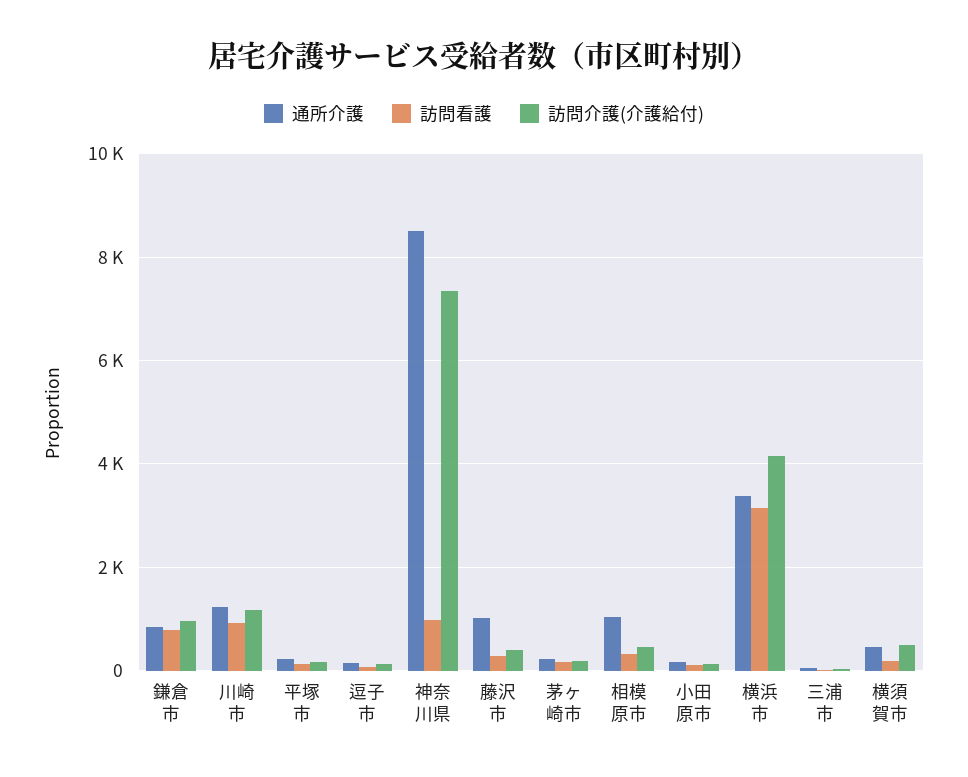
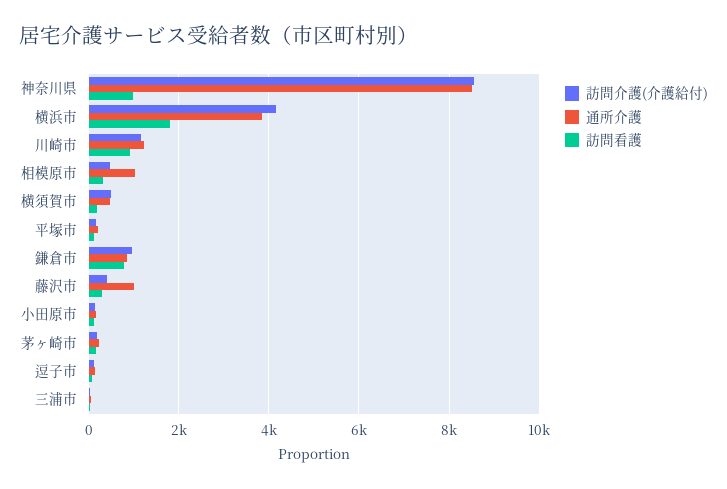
  {
    "通所介護": {
      "鎌倉市": 800,
      "川崎市": 1200,
      "平塚市": 200,
      "逗子市": 200,
      "神奈川県": 8600,
      "藤沢市": 1000,
      "茅ヶ崎市": 200,
      "相模原市": 1000,
      "小田原市": 200,
-     "横浜市": 3400,
+     "横浜市": 3800,
      "三浦市": 0,
      "横須賀市": 400
    },
    "訪問看護": {
      "鎌倉市": 800,
      "川崎市": 1000,
      "平塚市": 200,
      "逗子市": 0,
      "神奈川県": 1000,
      "藤沢市": 200,
      "茅ヶ崎市": 200,
      "相模原市": 400,
      "小田原市": 200,
-     "横浜市": 3200,
+     "横浜市": 1800,
      "三浦市": 0,
      "横須賀市": 200
    },
    "訪問介護(介護給付)": {
      "鎌倉市": 1000,
      "川崎市": 1200,
      "平塚市": 200,
      "逗子市": 200,
-     "神奈川県": 7400,
+     "神奈川県": 8600,
      "藤沢市": 400,
      "茅ヶ崎市": 200,
      "相模原市": 400,
      "小田原市": 200,
      "横浜市": 4200,
      "三浦市": 0,
      "横須賀市": 600
    }
  }

